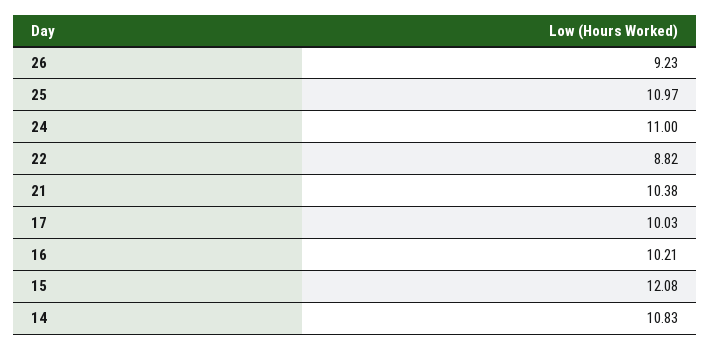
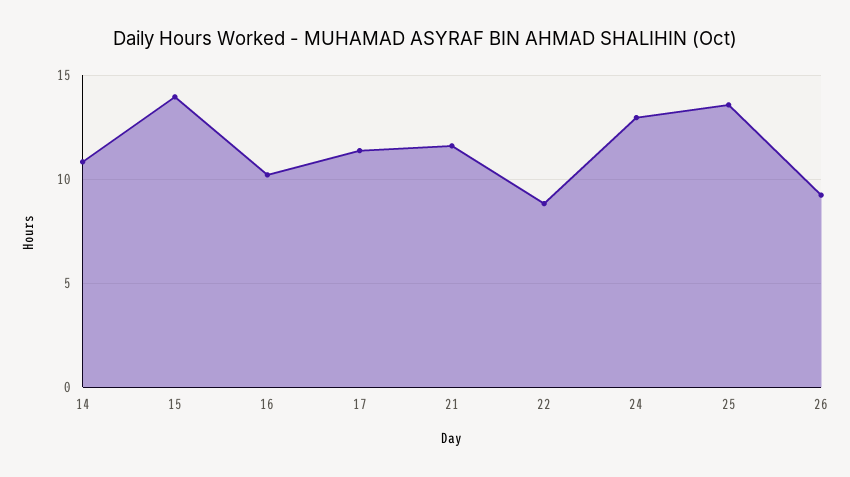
  {
    "26": 9.23,
-   "25": 10.97,
+   "25": 13.5,
-   "24": 11,
+   "24": 13,
    "22": 8.82,
-   "21": 10.38,
+   "21": 11.5,
-   "17": 10.03,
+   "17": 11.5,
    "16": 10.21,
-   "15": 12.08,
+   "15": 14,
    "14": 10.83
  }

